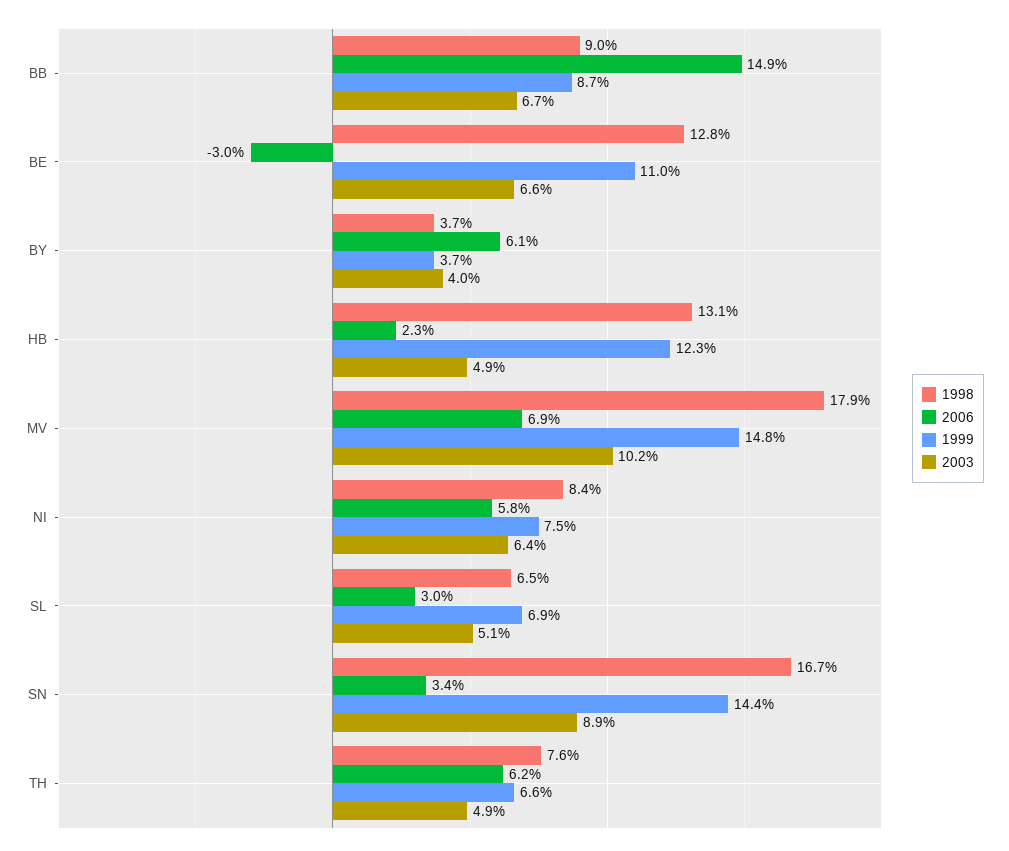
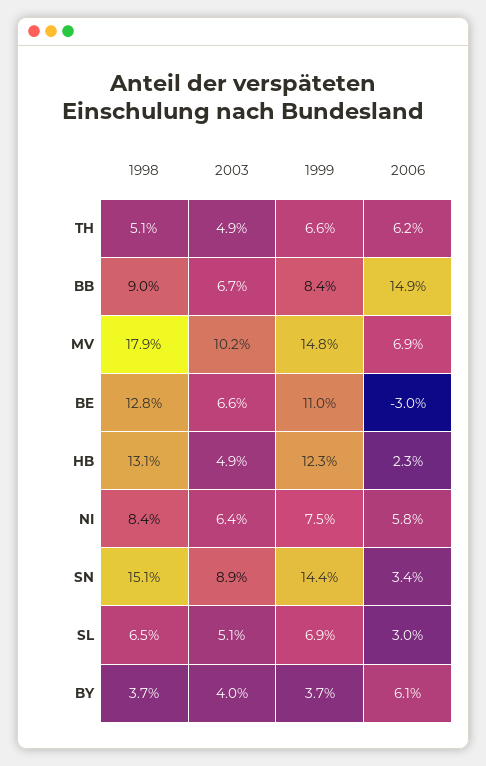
  {
    "1998": {
      "BB": 9,
      "BE": 12.8,
      "BY": 3.7,
      "HB": 13.1,
      "MV": 17.9,
      "NI": 8.4,
      "SL": 6.5,
-     "SN": 16.7,
+     "SN": 15.1,
-     "TH": 7.6
+     "TH": 5.1
    },
    "2006": {
      "BB": 14.9,
      "BE": -3,
      "BY": 6.1,
      "HB": 2.3,
      "MV": 6.9,
      "NI": 5.8,
      "SL": 3,
      "SN": 3.4,
      "TH": 6.2
    },
    "1999": {
-     "BB": 8.7,
+     "BB": 8.4,
      "BE": 11,
      "BY": 3.7,
      "HB": 12.3,
      "MV": 14.8,
      "NI": 7.5,
      "SL": 6.9,
      "SN": 14.4,
      "TH": 6.6
    },
    "2003": {
      "BB": 6.7,
      "BE": 6.6,
      "BY": 4,
      "HB": 4.9,
      "MV": 10.2,
      "NI": 6.4,
      "SL": 5.1,
      "SN": 8.9,
      "TH": 4.9
    }
  }

